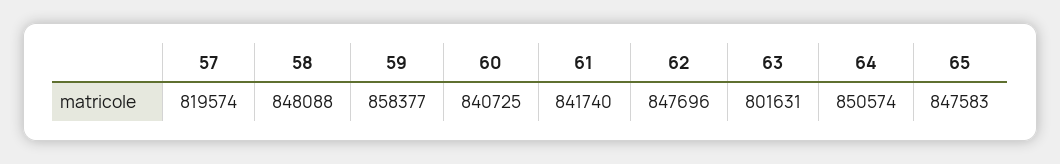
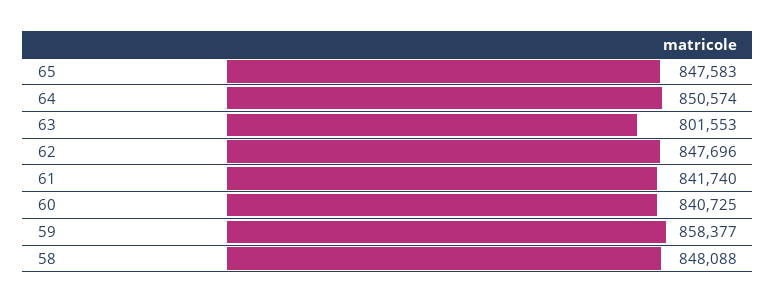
  {
-   "57": 819574,
    "58": 848088,
    "59": 858377,
    "60": 840725,
    "61": 841740,
    "62": 847696,
-   "63": 801631,
+   "63": 801553,
    "64": 850574,
    "65": 847583
  }

